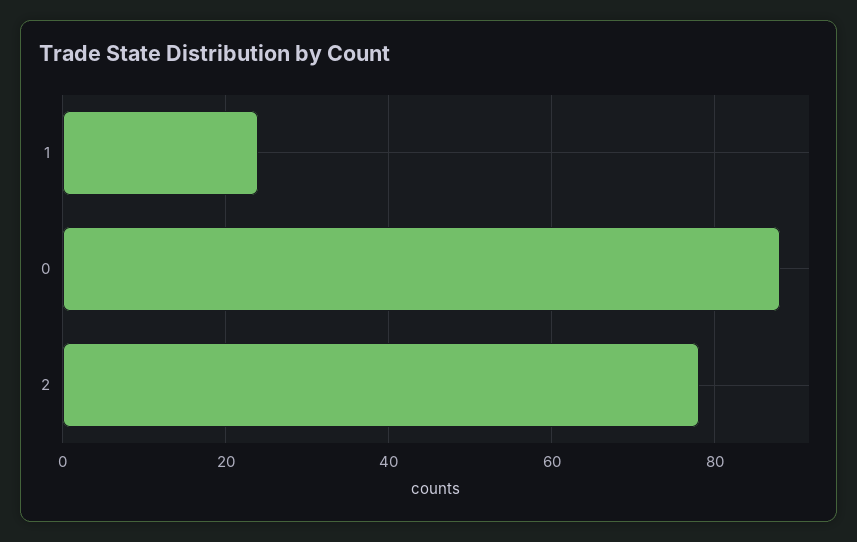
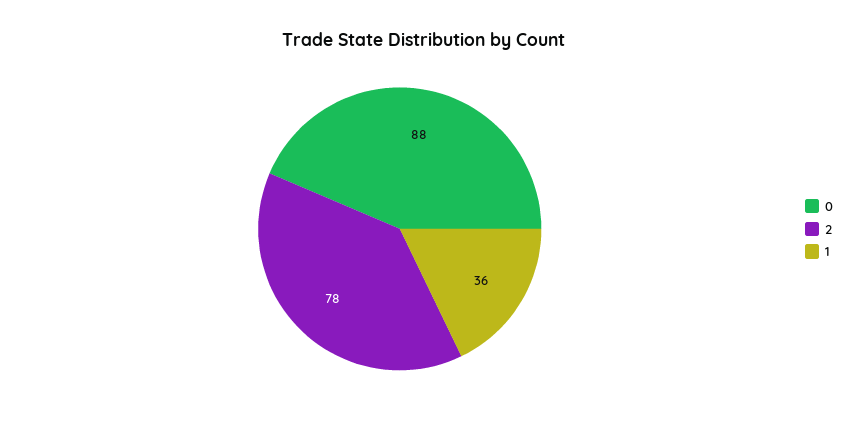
  {
-   "1": 25,
+   "1": 36,
    "0": 88,
    "2": 78
  }

